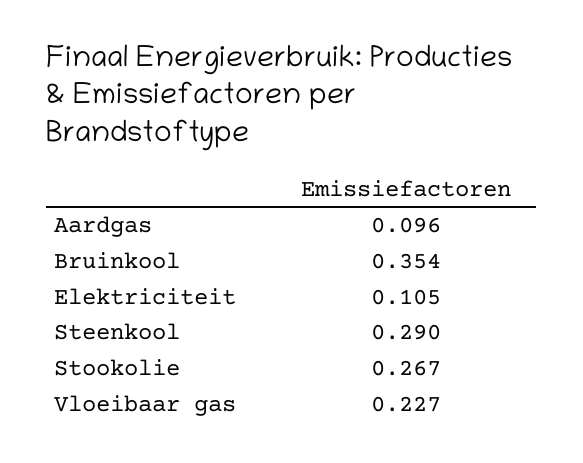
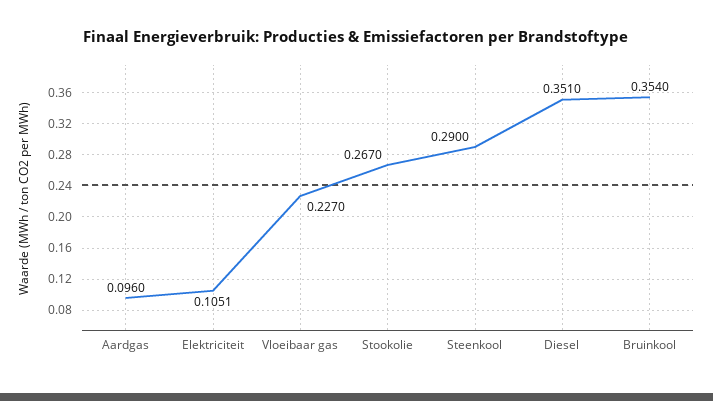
  {
    "Aardgas": 0.096,
    "Bruinkool": 0.354,
    "Elektriciteit": 0.1051,
    "Steenkool": 0.29,
    "Stookolie": 0.267,
-   "Vloeibaar gas": 0.227
+   "Vloeibaar gas": 0.227,
+   "Diesel": 0.351
  }

